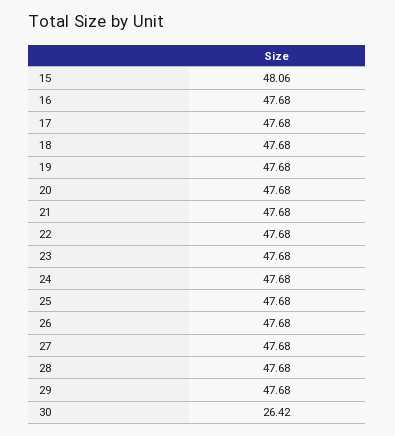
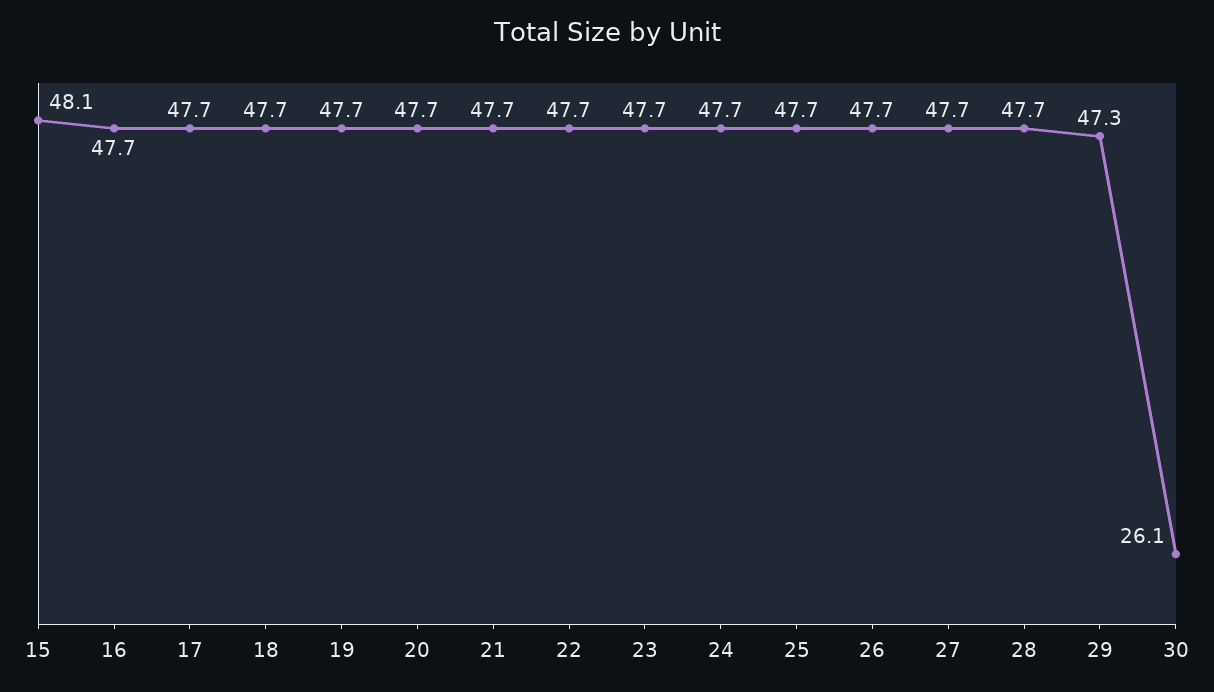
  {
    "15": 48.06,
    "16": 47.68,
    "17": 47.68,
    "18": 47.68,
    "19": 47.68,
    "20": 47.68,
    "21": 47.68,
    "22": 47.68,
    "23": 47.68,
    "24": 47.68,
    "25": 47.68,
    "26": 47.68,
    "27": 47.68,
    "28": 47.68,
-   "29": 47.68,
+   "29": 47.3,
-   "30": 26.42
+   "30": 26.1
  }

